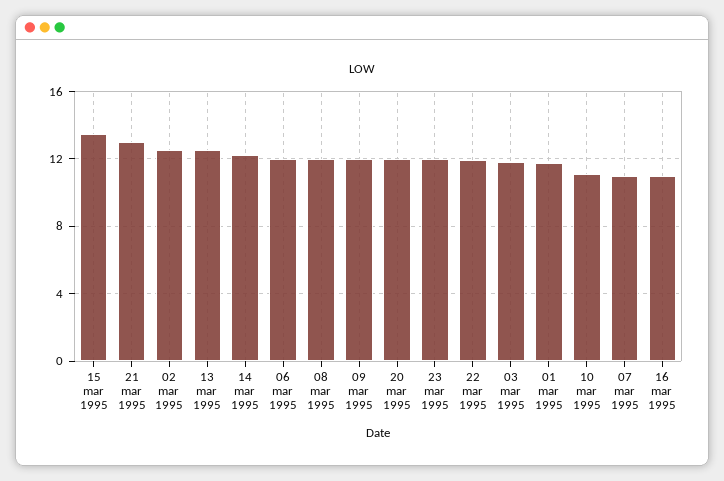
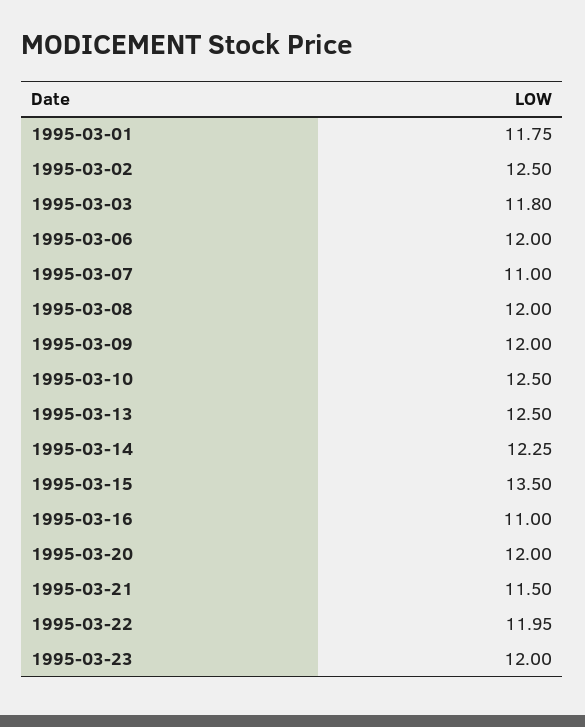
  {
    "15 mar 1995": 13.5,
-   "21 mar 1995": 13,
+   "21 mar 1995": 11.5,
    "02 mar 1995": 12.5,
    "13 mar 1995": 12.5,
    "14 mar 1995": 12.25,
    "06 mar 1995": 12,
    "08 mar 1995": 12,
    "09 mar 1995": 12,
    "20 mar 1995": 12,
    "23 mar 1995": 12,
    "22 mar 1995": 11.95,
    "03 mar 1995": 11.8,
    "01 mar 1995": 11.75,
-   "10 mar 1995": 11,
+   "10 mar 1995": 12.5,
    "07 mar 1995": 11,
    "16 mar 1995": 11
  }

